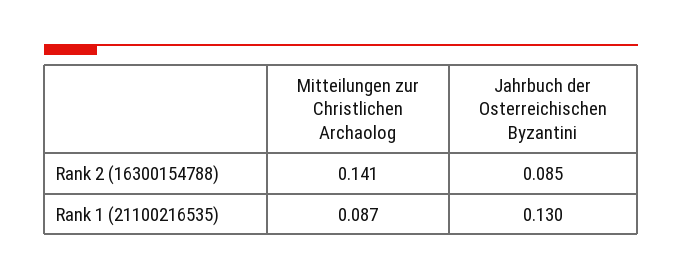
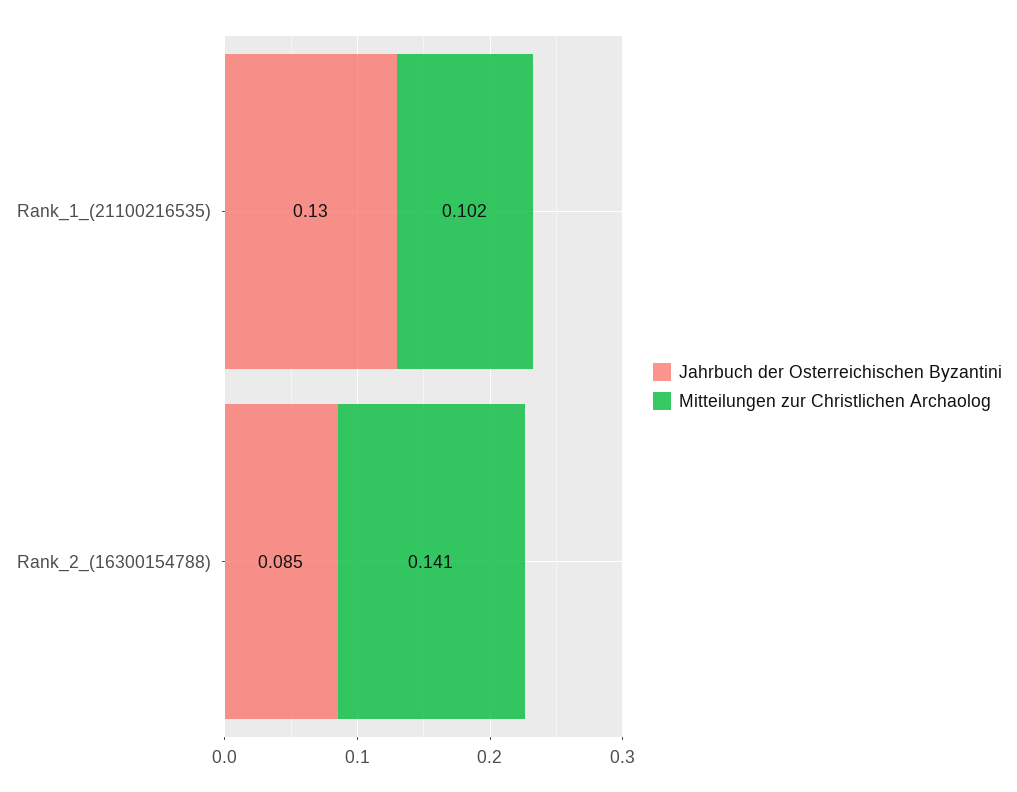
  {
    "Mitteilungen zur Christlichen Archaolog": {
      "Rank 2 (16300154788)": 0.141,
-     "Rank 1 (21100216535)": 0.087
+     "Rank 1 (21100216535)": 0.102
    },
    "Jahrbuch der Osterreichischen Byzantini": {
      "Rank 2 (16300154788)": 0.085,
      "Rank 1 (21100216535)": 0.13
    }
  }

